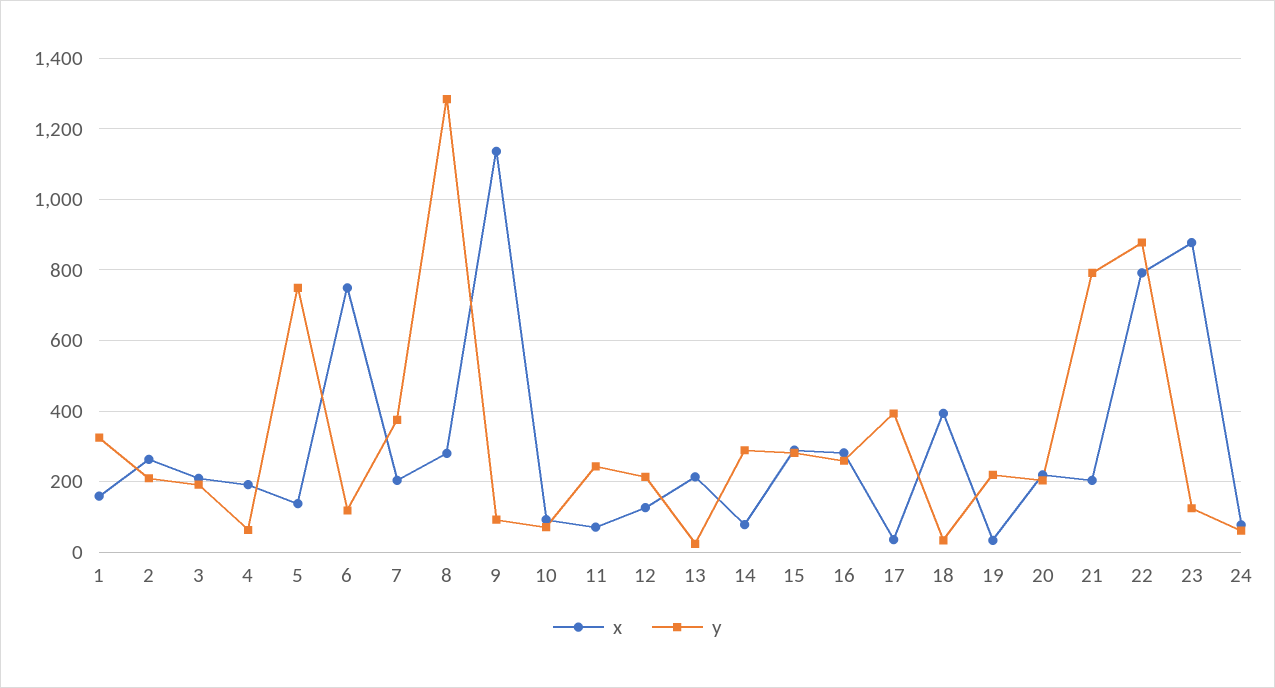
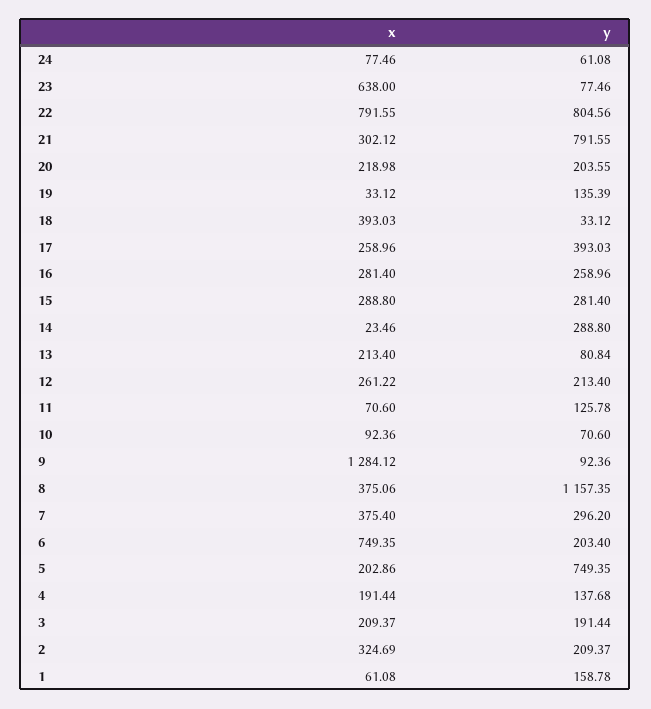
  {
    "x": {
-     "1": 160,
+     "1": 61.08,
-     "2": 260,
+     "2": 324.69,
      "3": 209.37,
      "4": 191.44,
-     "5": 140,
+     "5": 202.86,
      "6": 749.35,
-     "7": 200,
+     "7": 375.4,
-     "8": 280,
+     "8": 375.06,
-     "9": 1140,
+     "9": 1284.12,
      "10": 92.36,
      "11": 70.6,
-     "12": 120,
+     "12": 261.22,
      "13": 213.4,
-     "14": 80,
+     "14": 23.46,
      "15": 288.8,
      "16": 281.4,
-     "17": 40,
+     "17": 258.96,
      "18": 393.03,
      "19": 33.12,
      "20": 218.98,
-     "21": 200,
+     "21": 302.12,
      "22": 791.55,
-     "23": 880,
+     "23": 638,
      "24": 77.46
    },
    "y": {
-     "1": 320,
+     "1": 158.78,
      "2": 209.37,
      "3": 191.44,
-     "4": 60,
+     "4": 137.68,
      "5": 749.35,
-     "6": 120,
+     "6": 203.4,
-     "7": 380,
+     "7": 296.2,
-     "8": 1280,
+     "8": 1157.35,
      "9": 92.36,
      "10": 70.6,
-     "11": 240,
+     "11": 125.78,
      "12": 213.4,
-     "13": 20,
+     "13": 80.84,
      "14": 288.8,
      "15": 281.4,
      "16": 258.96,
      "17": 393.03,
      "18": 33.12,
-     "19": 220,
+     "19": 135.39,
      "20": 203.55,
      "21": 791.55,
-     "22": 880,
+     "22": 804.56,
-     "23": 120,
+     "23": 77.46,
      "24": 61.08
    }
  }

